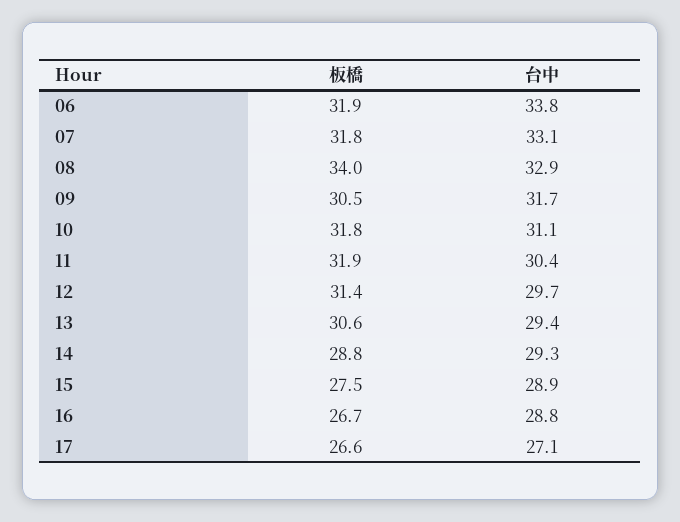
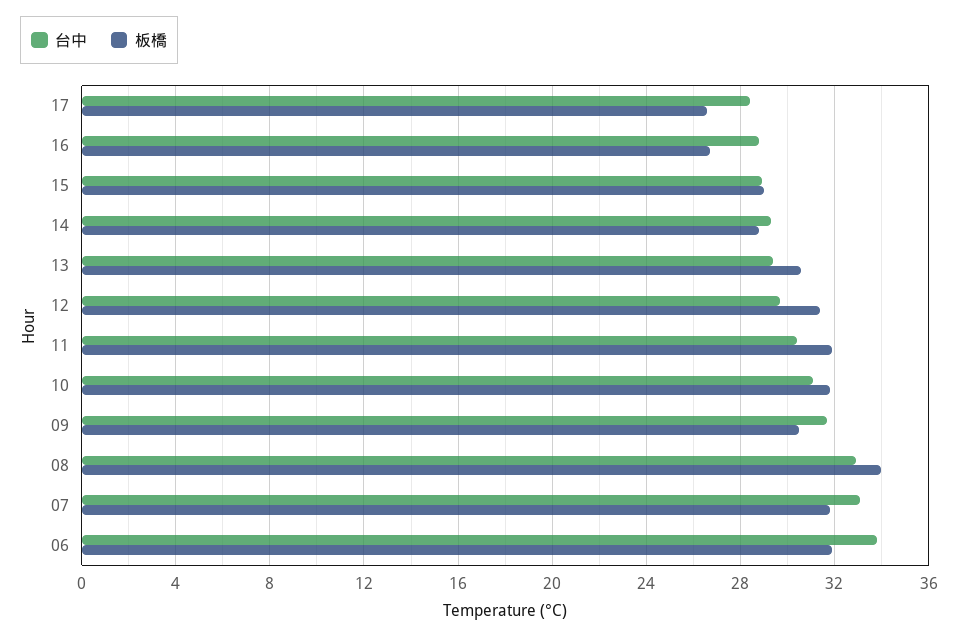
  {
    "板橋": {
      "06": 31.9,
      "07": 31.8,
      "08": 34,
      "09": 30.5,
      "10": 31.8,
      "11": 31.9,
      "12": 31.4,
      "13": 30.6,
      "14": 28.8,
-     "15": 27.5,
+     "15": 29,
      "16": 26.7,
      "17": 26.6
    },
    "台中": {
      "06": 33.8,
      "07": 33.1,
      "08": 32.9,
      "09": 31.7,
      "10": 31.1,
      "11": 30.4,
      "12": 29.7,
      "13": 29.4,
      "14": 29.3,
      "15": 28.9,
      "16": 28.8,
-     "17": 27.1
+     "17": 28.5
    }
  }

